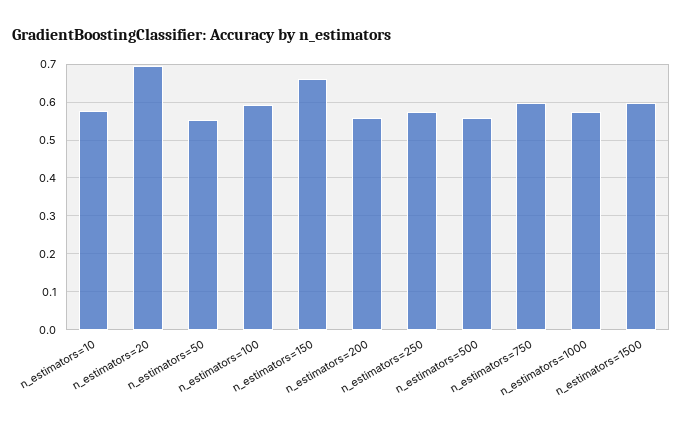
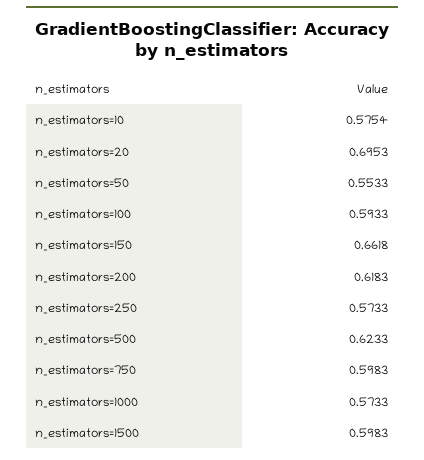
  {
    "n_estimators=10": 0.5754,
    "n_estimators=20": 0.6953,
    "n_estimators=50": 0.5533,
    "n_estimators=100": 0.5933,
    "n_estimators=150": 0.6618,
-   "n_estimators=200": 0.56,
+   "n_estimators=200": 0.6183,
    "n_estimators=250": 0.5733,
-   "n_estimators=500": 0.56,
+   "n_estimators=500": 0.6233,
    "n_estimators=750": 0.5983,
    "n_estimators=1000": 0.5733,
    "n_estimators=1500": 0.5983
  }

